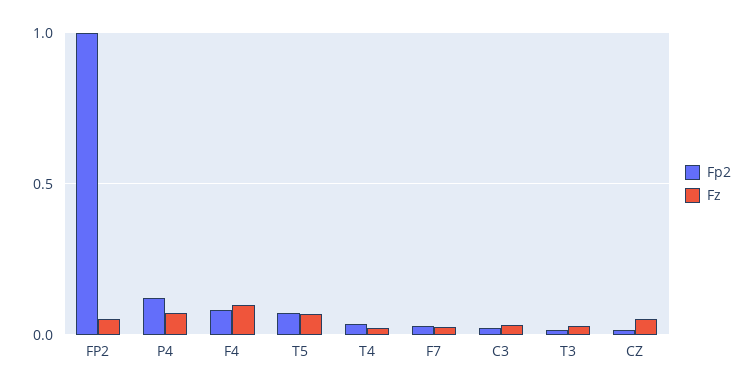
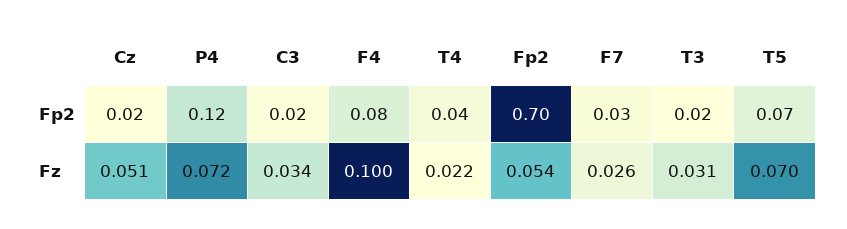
  {
    "Fp2": {
-     "FP2": 1,
+     "FP2": 0.7,
      "P4": 0.12,
      "F4": 0.08,
      "T5": 0.07,
      "T4": 0.04,
      "F7": 0.03,
      "C3": 0.02,
      "T3": 0.02,
      "CZ": 0.02
    },
    "Fz": {
      "FP2": 0.054,
      "P4": 0.072,
      "F4": 0.1,
      "T5": 0.07,
      "T4": 0.022,
      "F7": 0.026,
      "C3": 0.034,
      "T3": 0.031,
      "CZ": 0.051
    }
  }

